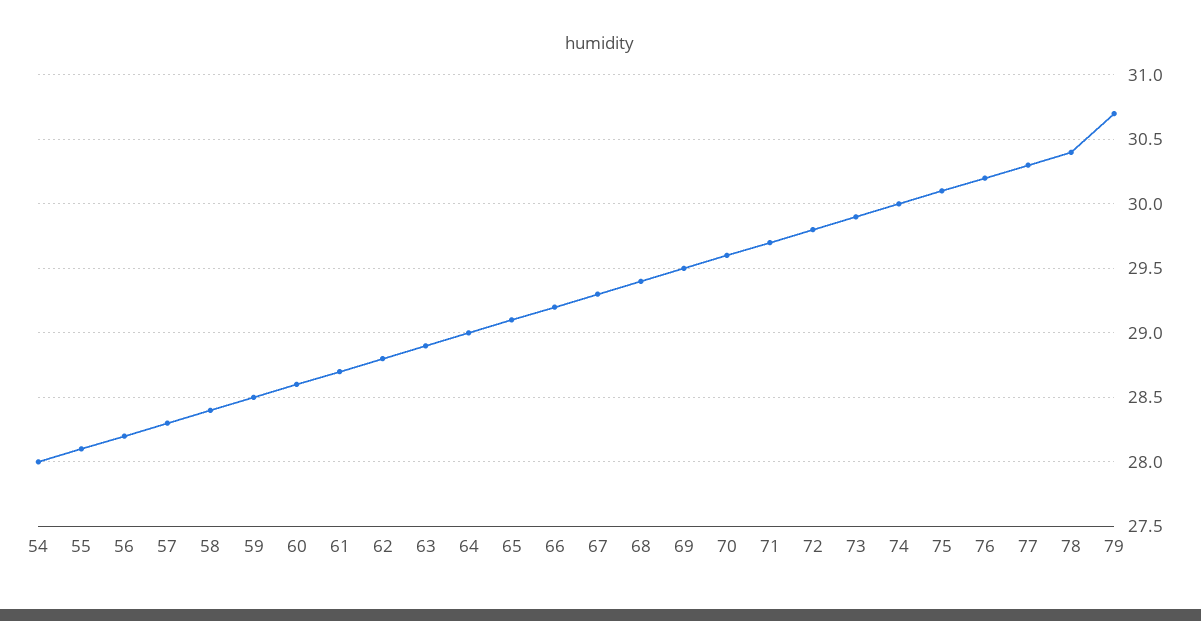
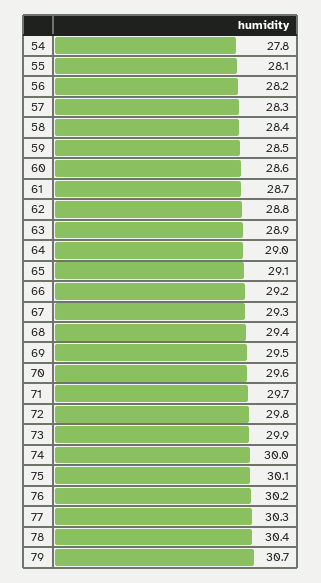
  {
-   "54": 28,
+   "54": 27.8,
    "55": 28.1,
    "56": 28.2,
    "57": 28.3,
    "58": 28.4,
    "59": 28.5,
    "60": 28.6,
    "61": 28.7,
    "62": 28.8,
    "63": 28.9,
    "64": 29,
    "65": 29.1,
    "66": 29.2,
    "67": 29.3,
    "68": 29.4,
    "69": 29.5,
    "70": 29.6,
    "71": 29.7,
    "72": 29.8,
    "73": 29.9,
    "74": 30,
    "75": 30.1,
    "76": 30.2,
    "77": 30.3,
    "78": 30.4,
    "79": 30.7
  }

